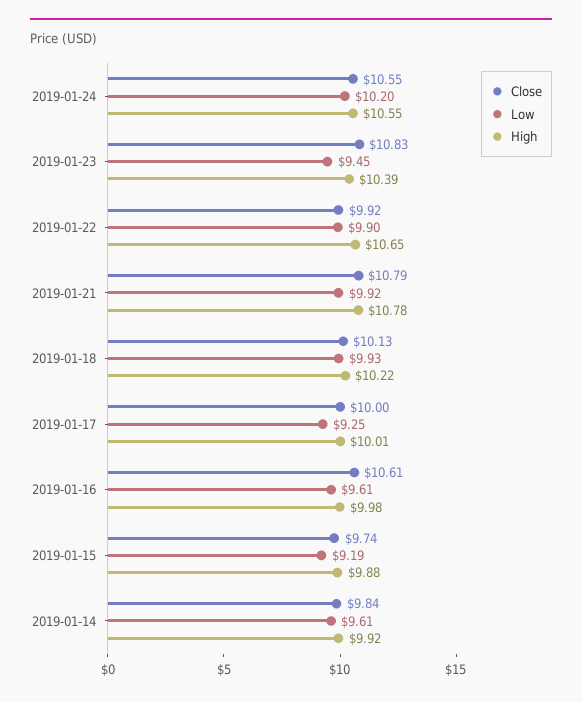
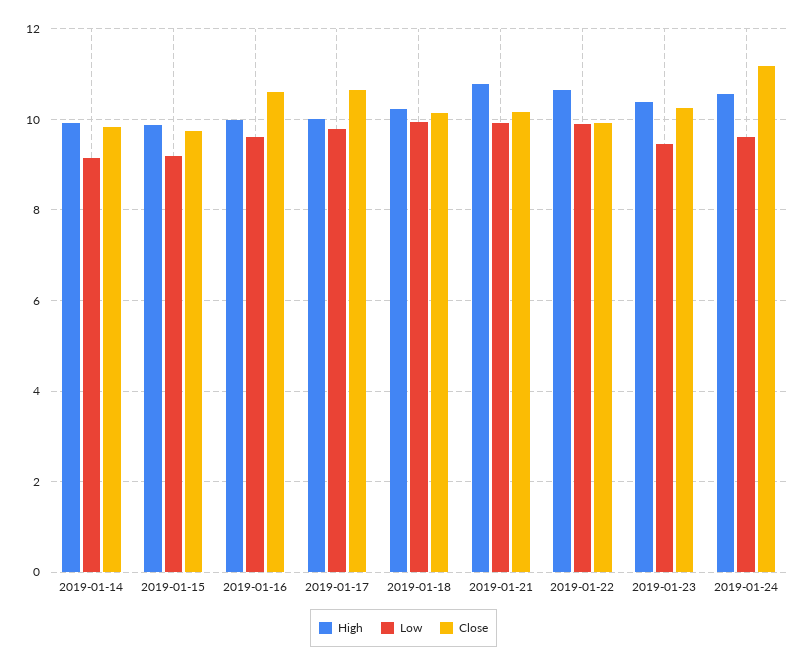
  {
    "Close": {
-     "2019-01-24": 10.55,
+     "2019-01-24": 11.2,
-     "2019-01-23": 10.83,
+     "2019-01-23": 10.2,
      "2019-01-22": 9.92,
-     "2019-01-21": 10.79,
+     "2019-01-21": 10.2,
      "2019-01-18": 10.13,
-     "2019-01-17": 10,
+     "2019-01-17": 10.6,
      "2019-01-16": 10.61,
      "2019-01-15": 9.74,
      "2019-01-14": 9.84
    },
    "Low": {
-     "2019-01-24": 10.2,
+     "2019-01-24": 9.6,
      "2019-01-23": 9.45,
      "2019-01-22": 9.9,
      "2019-01-21": 9.92,
      "2019-01-18": 9.93,
-     "2019-01-17": 9.25,
+     "2019-01-17": 9.8,
      "2019-01-16": 9.61,
      "2019-01-15": 9.19,
-     "2019-01-14": 9.61
+     "2019-01-14": 9.2
    },
    "High": {
      "2019-01-24": 10.55,
      "2019-01-23": 10.39,
      "2019-01-22": 10.65,
      "2019-01-21": 10.78,
      "2019-01-18": 10.22,
      "2019-01-17": 10.01,
      "2019-01-16": 9.98,
      "2019-01-15": 9.88,
      "2019-01-14": 9.92
    }
  }

